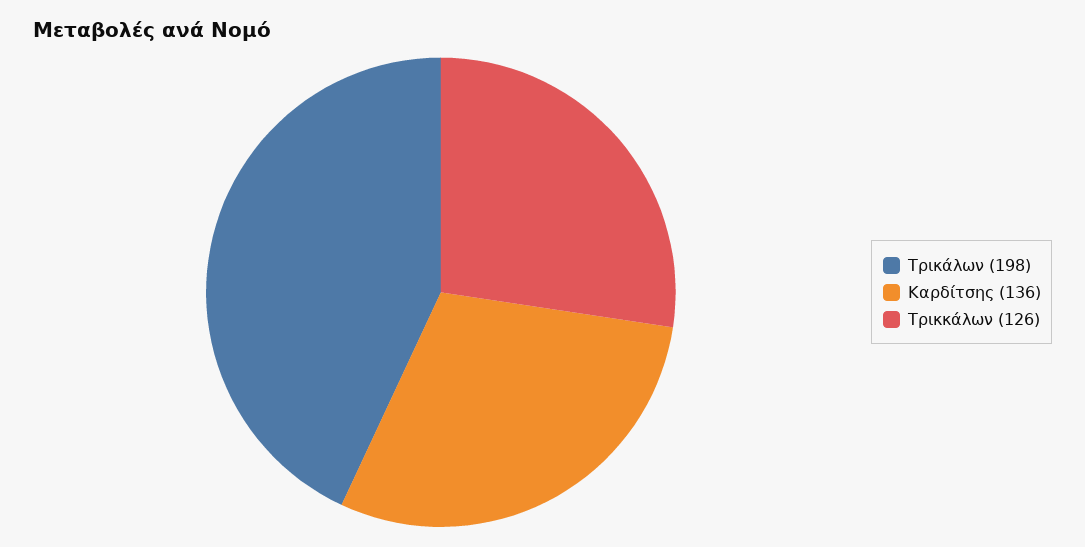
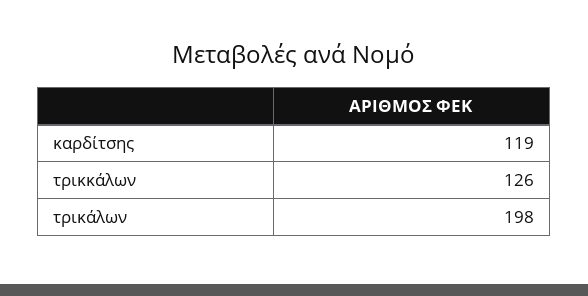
  {
    "Τρικάλων": 198,
-   "Καρδίτσης": 136,
+   "Καρδίτσης": 119,
    "Τρικκάλων": 126
  }

